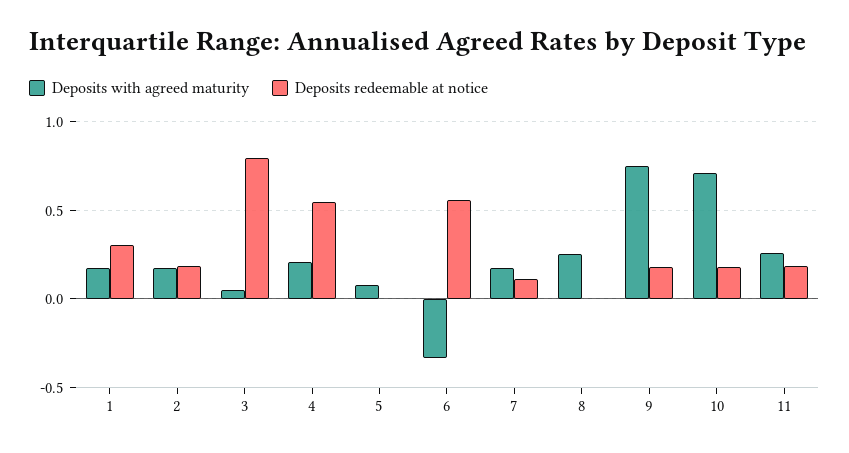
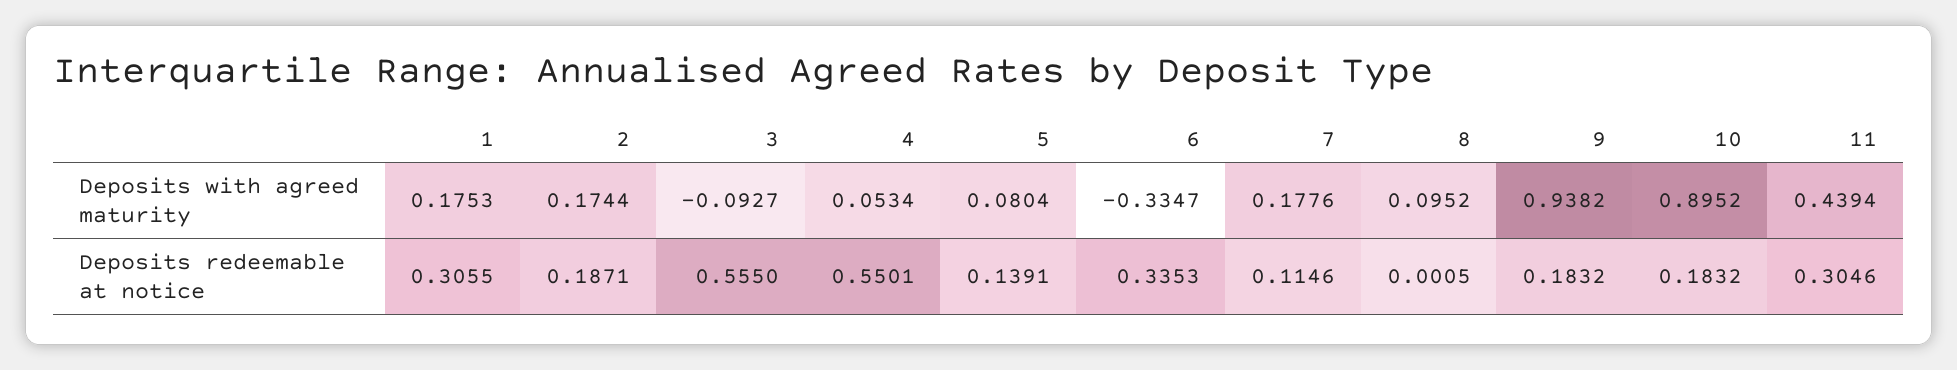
  {
    "Deposits with agreed maturity": {
      "1": 0.1753,
      "2": 0.1744,
-     "3": 0.05,
+     "3": -0.0927,
-     "4": 0.2,
+     "4": 0.0534,
      "5": 0.0804,
      "6": -0.3347,
      "7": 0.1776,
-     "8": 0.25,
+     "8": 0.0952,
-     "9": 0.75,
+     "9": 0.9382,
-     "10": 0.7,
+     "10": 0.8952,
-     "11": 0.25
+     "11": 0.4394
    },
    "Deposits redeemable at notice": {
      "1": 0.3055,
      "2": 0.1871,
-     "3": 0.8,
+     "3": 0.555,
      "4": 0.5501,
-     "5": 0,
+     "5": 0.1391,
-     "6": 0.55,
+     "6": 0.3353,
      "7": 0.1146,
      "8": 0.0005,
      "9": 0.1832,
      "10": 0.1832,
-     "11": 0.2
+     "11": 0.3046
    }
  }

